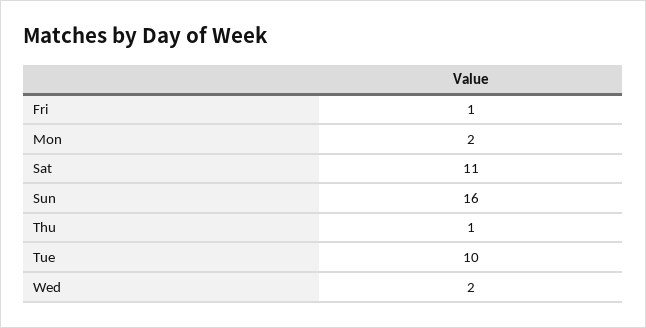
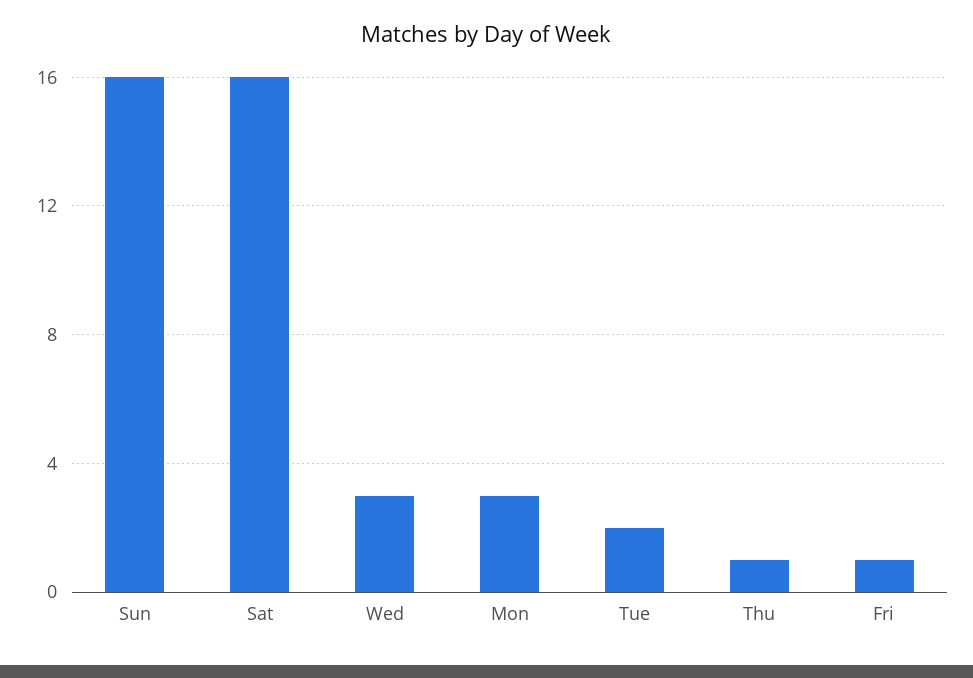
  {
    "Fri": 1,
-   "Mon": 2,
+   "Mon": 3,
-   "Sat": 11,
+   "Sat": 16,
    "Sun": 16,
    "Thu": 1,
-   "Tue": 10,
+   "Tue": 2,
-   "Wed": 2
+   "Wed": 3
  }

